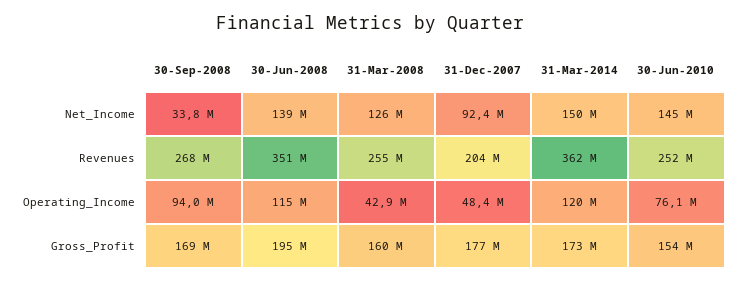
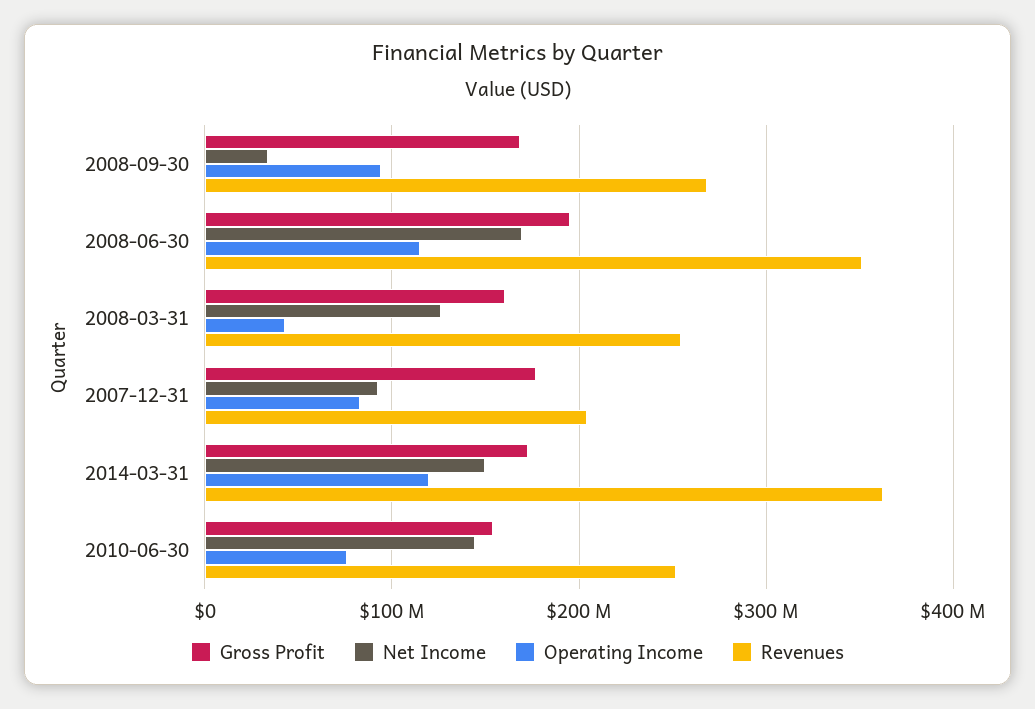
  {
    "Net_Income": {
      "30-Sep-2008": 33800000,
-     "30-Jun-2008": 139000000,
+     "30-Jun-2008": 170000000,
      "31-Mar-2008": 126000000,
      "31-Dec-2007": 92400000,
      "31-Mar-2014": 150000000,
      "30-Jun-2010": 145000000
    },
    "Revenues": {
      "30-Sep-2008": 268000000,
      "30-Jun-2008": 351000000,
      "31-Mar-2008": 255000000,
      "31-Dec-2007": 204000000,
      "31-Mar-2014": 362000000,
      "30-Jun-2010": 252000000
    },
    "Operating_Income": {
      "30-Sep-2008": 94000000,
      "30-Jun-2008": 115000000,
      "31-Mar-2008": 42900000,
-     "31-Dec-2007": 48400000,
+     "31-Dec-2007": 80000000,
      "31-Mar-2014": 120000000,
      "30-Jun-2010": 76100000
    },
    "Gross_Profit": {
      "30-Sep-2008": 169000000,
      "30-Jun-2008": 195000000,
      "31-Mar-2008": 160000000,
      "31-Dec-2007": 177000000,
      "31-Mar-2014": 173000000,
      "30-Jun-2010": 154000000
    }
  }

